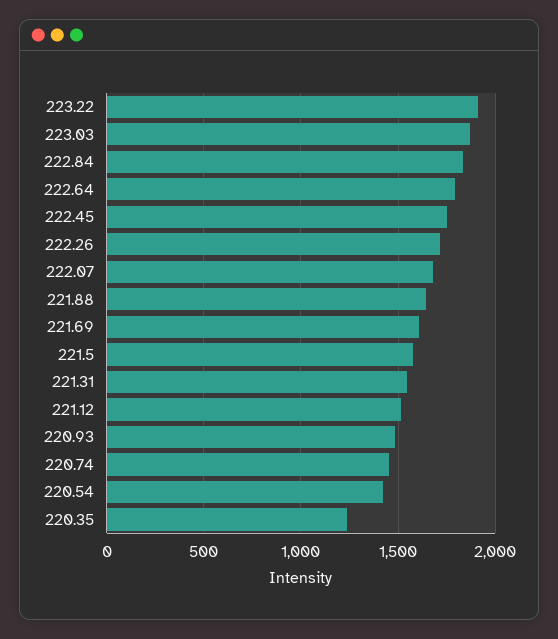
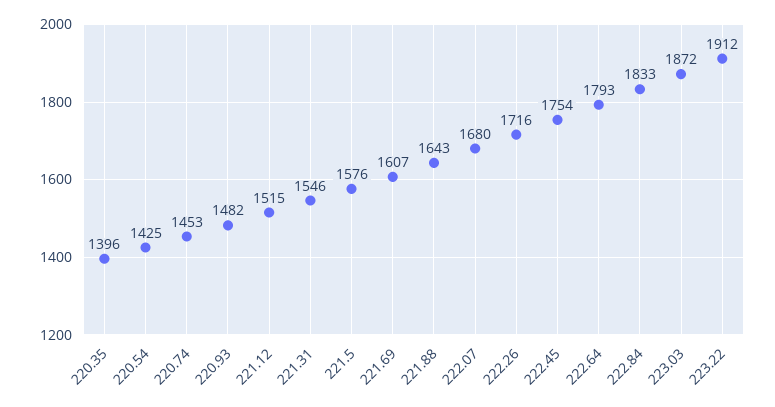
  {
    "223.22": 1912,
    "223.03": 1872,
    "222.84": 1833,
    "222.64": 1793,
    "222.45": 1754,
    "222.26": 1716,
    "222.07": 1680,
    "221.88": 1643,
    "221.69": 1607,
    "221.5": 1576,
    "221.31": 1546,
    "221.12": 1515,
    "220.93": 1482,
    "220.74": 1453,
    "220.54": 1425,
-   "220.35": 1250
+   "220.35": 1396
  }

